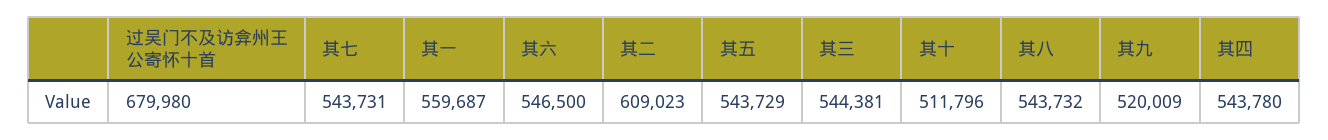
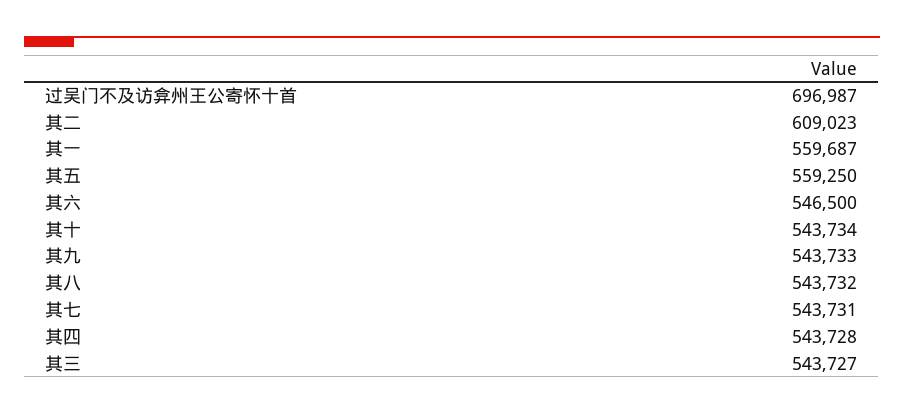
  {
-   "过吴门不及访弇州王公寄怀十首": 679980,
+   "过吴门不及访弇州王公寄怀十首": 696987,
    "其七": 543731,
    "其一": 559687,
    "其六": 546500,
    "其二": 609023,
-   "其五": 543729,
+   "其五": 559250,
-   "其三": 544381,
+   "其三": 543727,
-   "其十": 511796,
+   "其十": 543734,
    "其八": 543732,
-   "其九": 520009,
+   "其九": 543733,
-   "其四": 543780
+   "其四": 543728
  }

